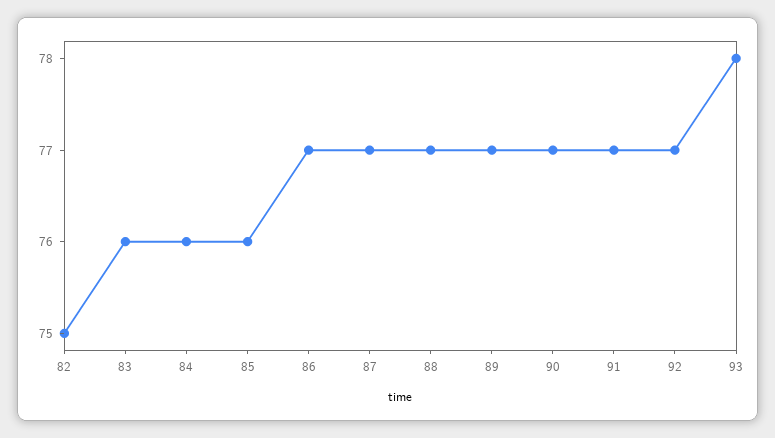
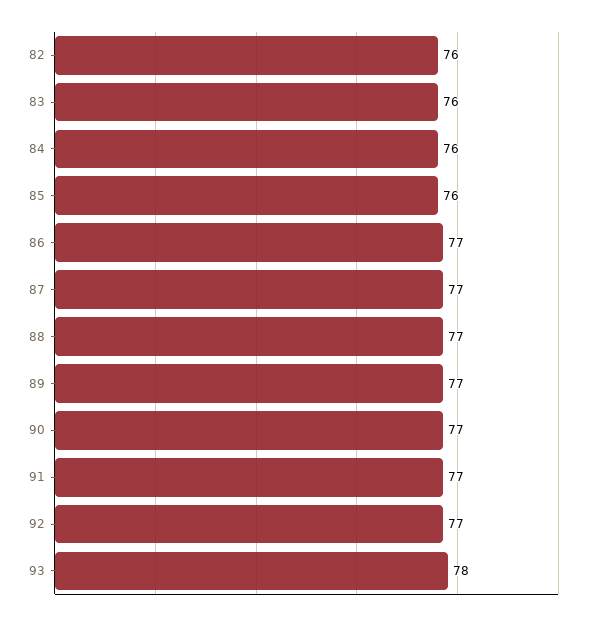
  {
-   "82": 75,
+   "82": 76,
    "83": 76,
    "84": 76,
    "85": 76,
    "86": 77,
    "87": 77,
    "88": 77,
    "89": 77,
    "90": 77,
    "91": 77,
    "92": 77,
    "93": 78
  }

